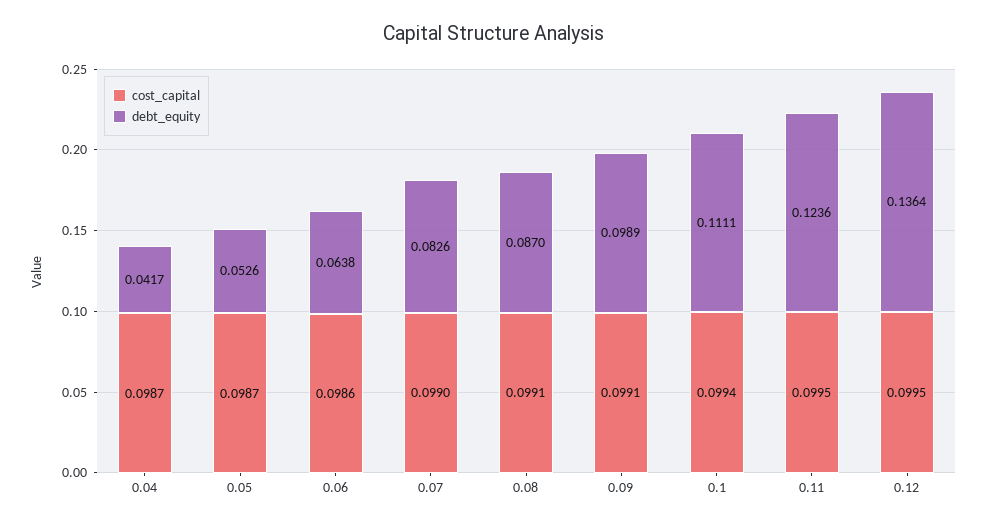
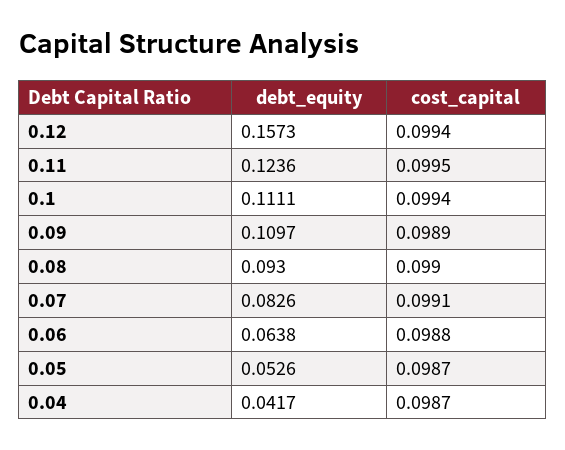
  {
    "cost_capital": {
      "0.04": 0.0987,
      "0.05": 0.0987,
-     "0.06": 0.0986,
+     "0.06": 0.0988,
-     "0.07": 0.099,
+     "0.07": 0.0991,
-     "0.08": 0.0991,
+     "0.08": 0.099,
-     "0.09": 0.0991,
+     "0.09": 0.0989,
      "0.1": 0.0994,
      "0.11": 0.0995,
-     "0.12": 0.0995
+     "0.12": 0.0994
    },
    "debt_equity": {
      "0.04": 0.0417,
      "0.05": 0.0526,
      "0.06": 0.0638,
      "0.07": 0.0826,
-     "0.08": 0.087,
+     "0.08": 0.093,
-     "0.09": 0.0989,
+     "0.09": 0.1097,
      "0.1": 0.1111,
      "0.11": 0.1236,
-     "0.12": 0.1364
+     "0.12": 0.1573
    }
  }

